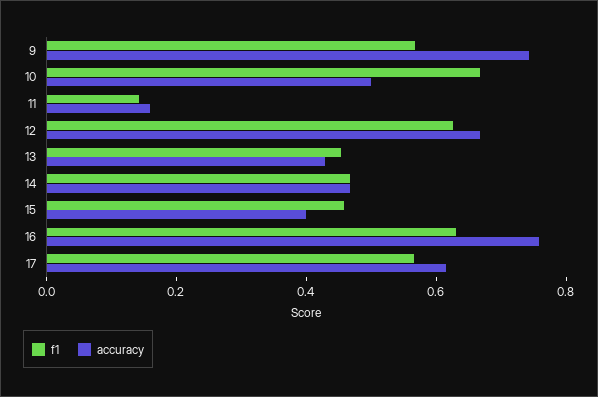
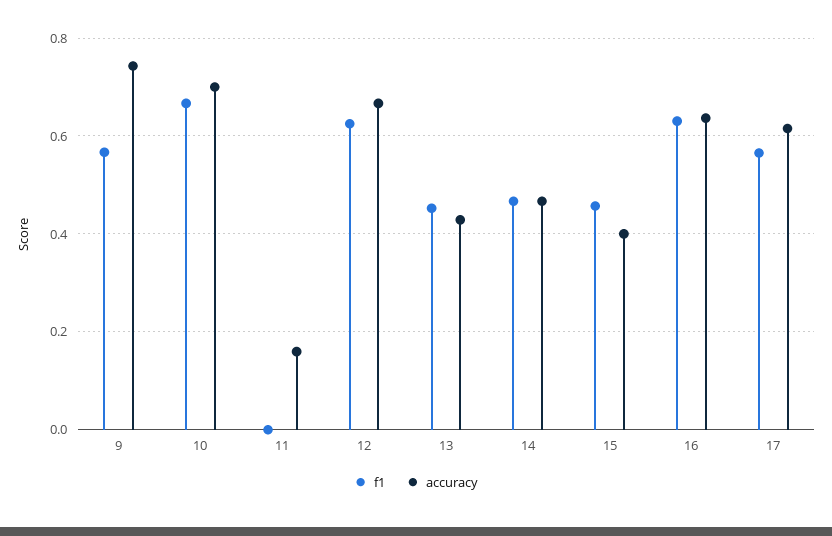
  {
    "f1": {
      "9": 0.56,
      "10": 0.66,
-     "11": 0.15,
+     "11": 0,
      "12": 0.62,
      "13": 0.46,
      "14": 0.46,
      "15": 0.46,
      "16": 0.64,
      "17": 0.56
    },
    "accuracy": {
      "9": 0.74,
-     "10": 0.5,
+     "10": 0.7,
      "11": 0.16,
      "12": 0.66,
      "13": 0.42,
      "14": 0.46,
      "15": 0.4,
-     "16": 0.75,
+     "16": 0.64,
      "17": 0.62
    }
  }

